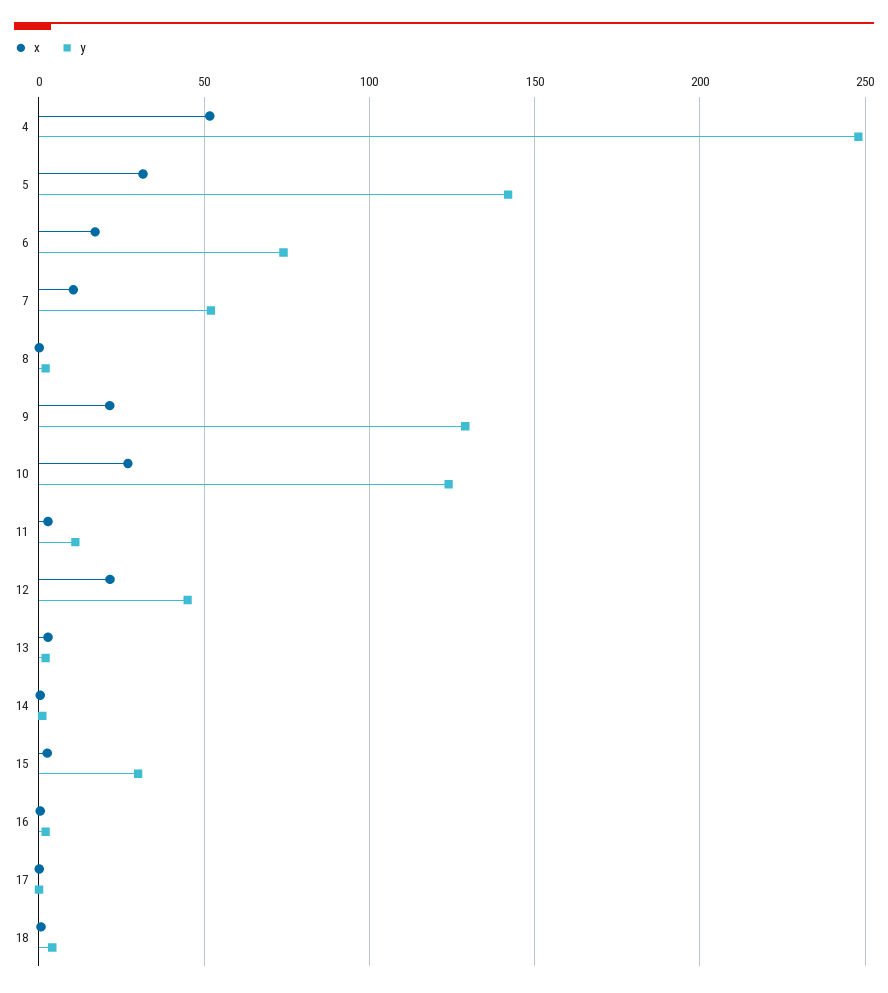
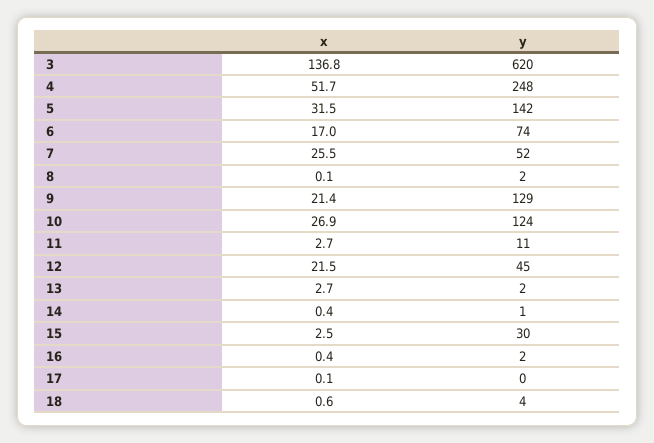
  {
    "x": {
      "4": 51.7,
      "5": 31.5,
      "6": 17,
-     "7": 10,
+     "7": 25.5,
      "8": 0.1,
      "9": 21.4,
      "10": 26.9,
      "11": 2.7,
      "12": 21.5,
      "13": 2.7,
      "14": 0.4,
      "15": 2.5,
      "16": 0.4,
      "17": 0.1,
-     "18": 0.6
+     "18": 0.6,
+     "3": 136.8
    },
    "y": {
      "4": 248,
      "5": 142,
      "6": 74,
      "7": 52,
      "8": 2,
      "9": 129,
      "10": 124,
      "11": 11,
      "12": 45,
      "13": 2,
      "14": 1,
      "15": 30,
      "16": 2,
      "17": 0,
-     "18": 4
+     "18": 4,
+     "3": 620
    }
  }

